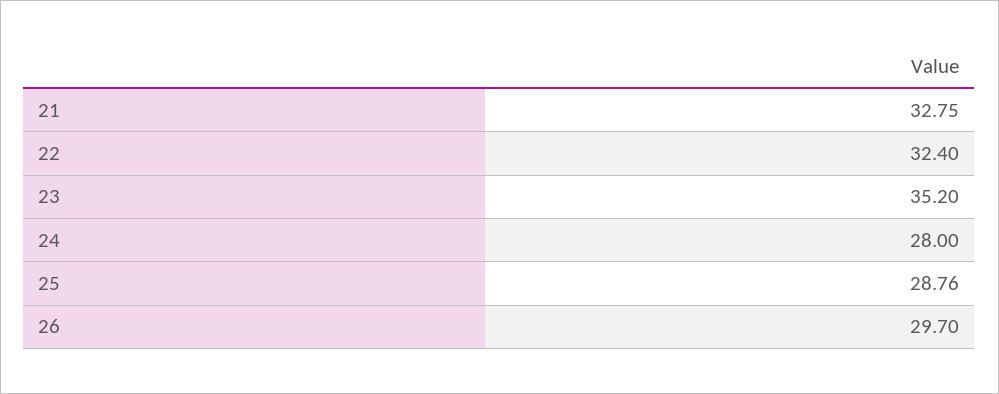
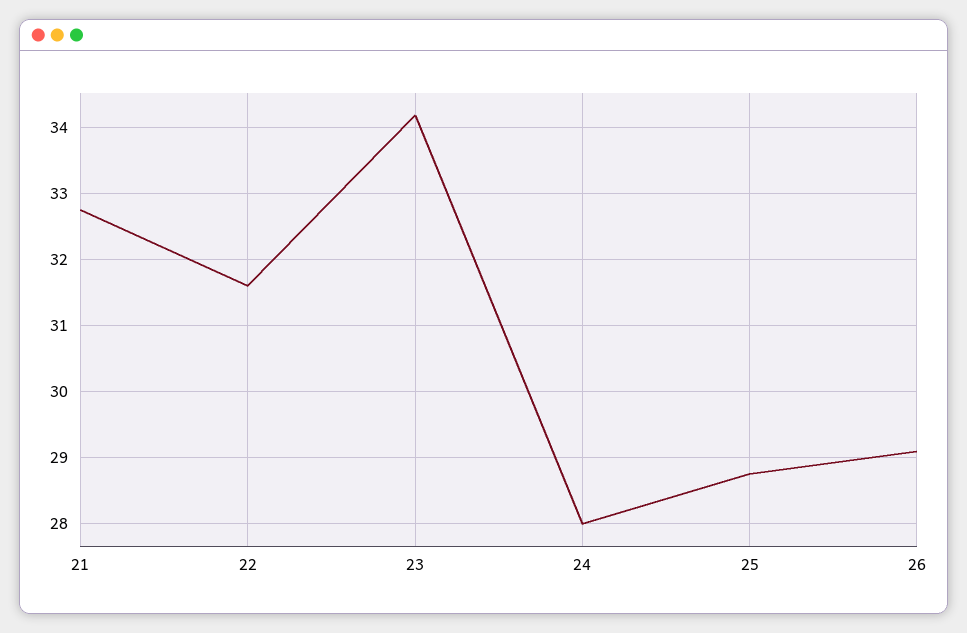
  {
    "21": 32.75,
-   "22": 32.4,
+   "22": 31.6,
-   "23": 35.2,
+   "23": 34.2,
    "24": 28,
    "25": 28.76,
-   "26": 29.7
+   "26": 29.1
  }

